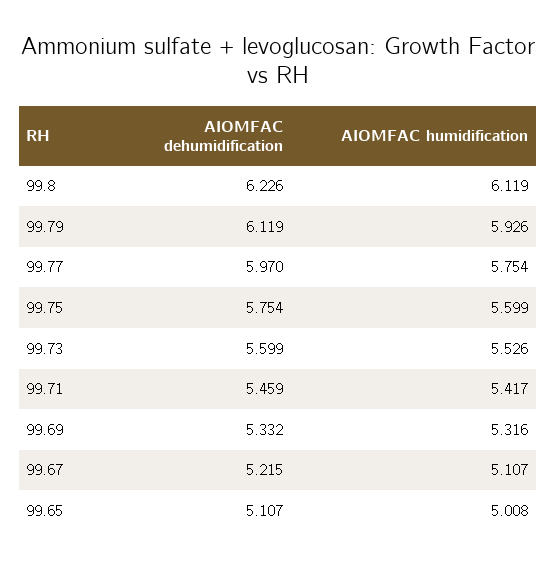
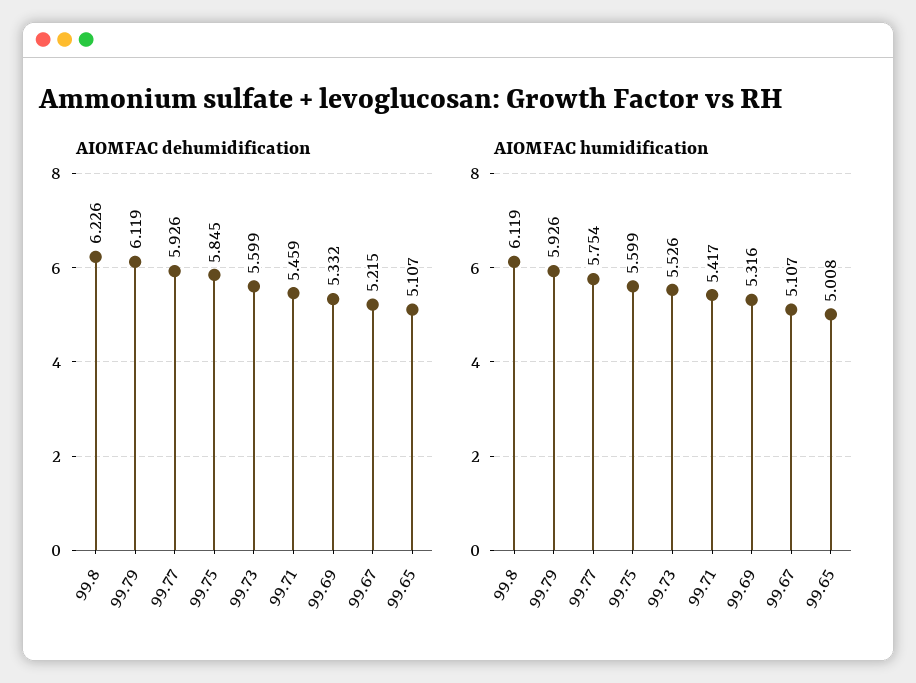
  {
    "AIOMFAC dehumidification": {
      "99.8": 6.226,
      "99.79": 6.119,
-     "99.77": 5.97,
+     "99.77": 5.926,
-     "99.75": 5.754,
+     "99.75": 5.845,
      "99.73": 5.599,
      "99.71": 5.459,
      "99.69": 5.332,
      "99.67": 5.215,
      "99.65": 5.107
    },
    "AIOMFAC humidification": {
      "99.8": 6.119,
      "99.79": 5.926,
      "99.77": 5.754,
      "99.75": 5.599,
      "99.73": 5.526,
      "99.71": 5.417,
      "99.69": 5.316,
      "99.67": 5.107,
      "99.65": 5.008
    }
  }

